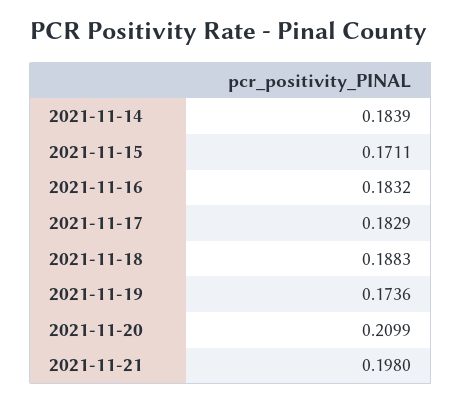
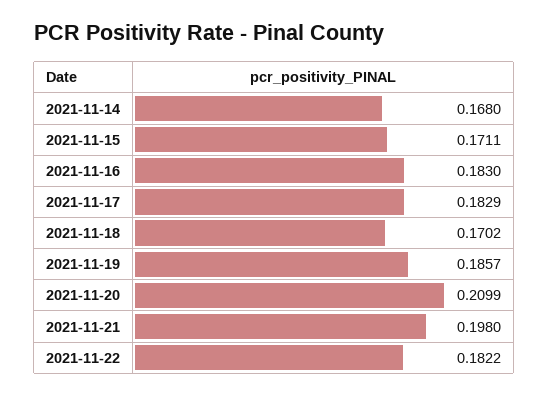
  {
-   "2021-11-14": 0.1839,
+   "2021-11-14": 0.168,
    "2021-11-15": 0.1711,
-   "2021-11-16": 0.1832,
+   "2021-11-16": 0.183,
    "2021-11-17": 0.1829,
-   "2021-11-18": 0.1883,
+   "2021-11-18": 0.1702,
-   "2021-11-19": 0.1736,
+   "2021-11-19": 0.1857,
    "2021-11-20": 0.2099,
-   "2021-11-21": 0.198
+   "2021-11-21": 0.198,
+   "2021-11-22": 0.1822
  }

